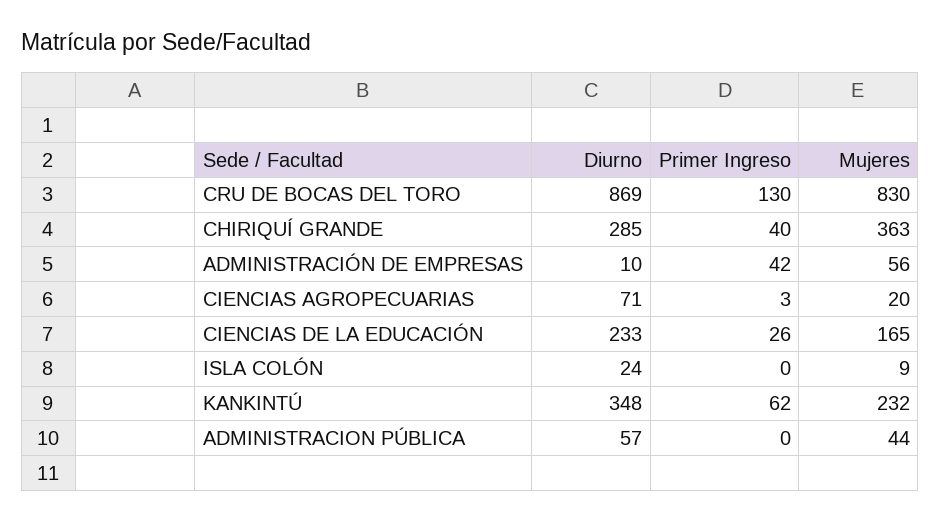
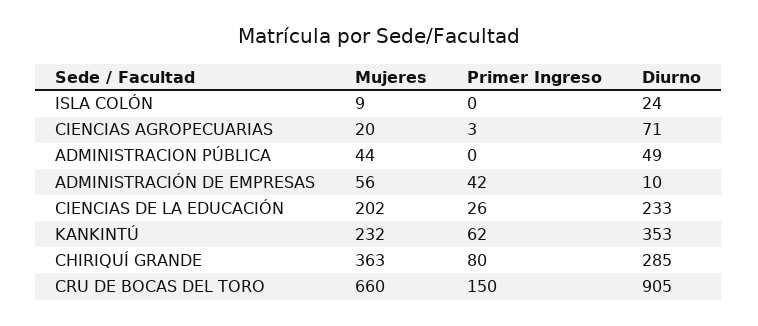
  {
    "Diurno": {
-     "CRU DE BOCAS DEL TORO": 869,
+     "CRU DE BOCAS DEL TORO": 905,
      "CHIRIQUÍ GRANDE": 285,
      "ADMINISTRACIÓN DE EMPRESAS": 10,
      "CIENCIAS AGROPECUARIAS": 71,
      "CIENCIAS DE LA EDUCACIÓN": 233,
      "ISLA COLÓN": 24,
-     "KANKINTÚ": 348,
+     "KANKINTÚ": 353,
-     "ADMINISTRACION PÚBLICA": 57
+     "ADMINISTRACION PÚBLICA": 49
    },
    "Primer Ingreso": {
-     "CRU DE BOCAS DEL TORO": 130,
+     "CRU DE BOCAS DEL TORO": 150,
-     "CHIRIQUÍ GRANDE": 40,
+     "CHIRIQUÍ GRANDE": 80,
      "ADMINISTRACIÓN DE EMPRESAS": 42,
      "CIENCIAS AGROPECUARIAS": 3,
      "CIENCIAS DE LA EDUCACIÓN": 26,
      "ISLA COLÓN": 0,
      "KANKINTÚ": 62,
      "ADMINISTRACION PÚBLICA": 0
    },
    "Mujeres": {
-     "CRU DE BOCAS DEL TORO": 830,
+     "CRU DE BOCAS DEL TORO": 660,
      "CHIRIQUÍ GRANDE": 363,
      "ADMINISTRACIÓN DE EMPRESAS": 56,
      "CIENCIAS AGROPECUARIAS": 20,
-     "CIENCIAS DE LA EDUCACIÓN": 165,
+     "CIENCIAS DE LA EDUCACIÓN": 202,
      "ISLA COLÓN": 9,
      "KANKINTÚ": 232,
      "ADMINISTRACION PÚBLICA": 44
    }
  }

